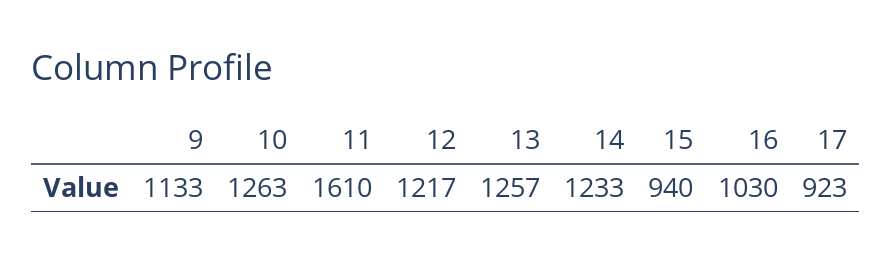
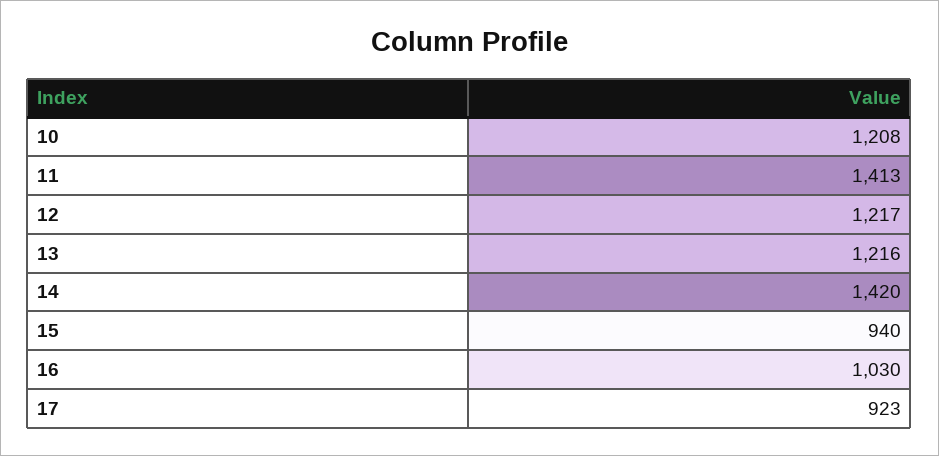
  {
-   "9": 1133,
-   "10": 1263,
+   "10": 1208,
-   "11": 1610,
+   "11": 1413,
    "12": 1217,
-   "13": 1257,
+   "13": 1216,
-   "14": 1233,
+   "14": 1420,
    "15": 940,
    "16": 1030,
    "17": 923
  }

